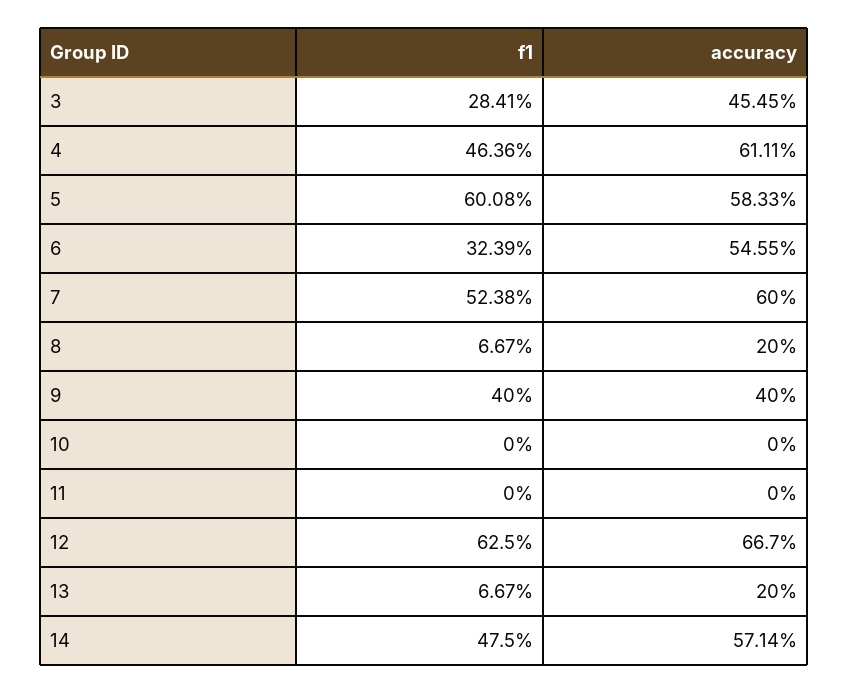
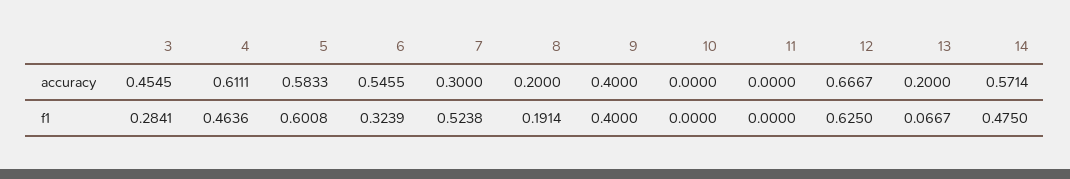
  {
    "f1": {
      "3": 0.2841,
      "4": 0.4636,
      "5": 0.6008,
      "6": 0.3239,
      "7": 0.5238,
-     "8": 0.0667,
+     "8": 0.1914,
      "9": 0.4,
      "10": 0,
      "11": 0,
      "12": 0.625,
      "13": 0.0667,
      "14": 0.475
    },
    "accuracy": {
      "3": 0.4545,
      "4": 0.6111,
      "5": 0.5833,
      "6": 0.5455,
-     "7": 0.6,
+     "7": 0.3,
      "8": 0.2,
      "9": 0.4,
      "10": 0,
      "11": 0,
-     "12": 0.667,
+     "12": 0.6667,
      "13": 0.2,
      "14": 0.5714
    }
  }

